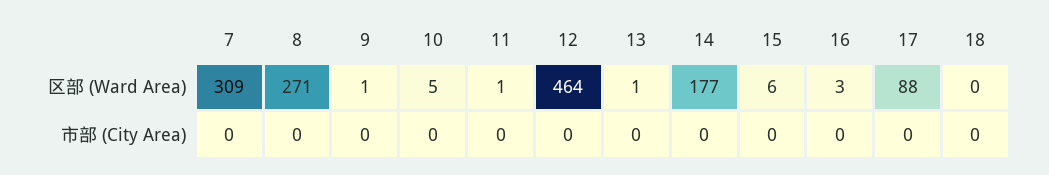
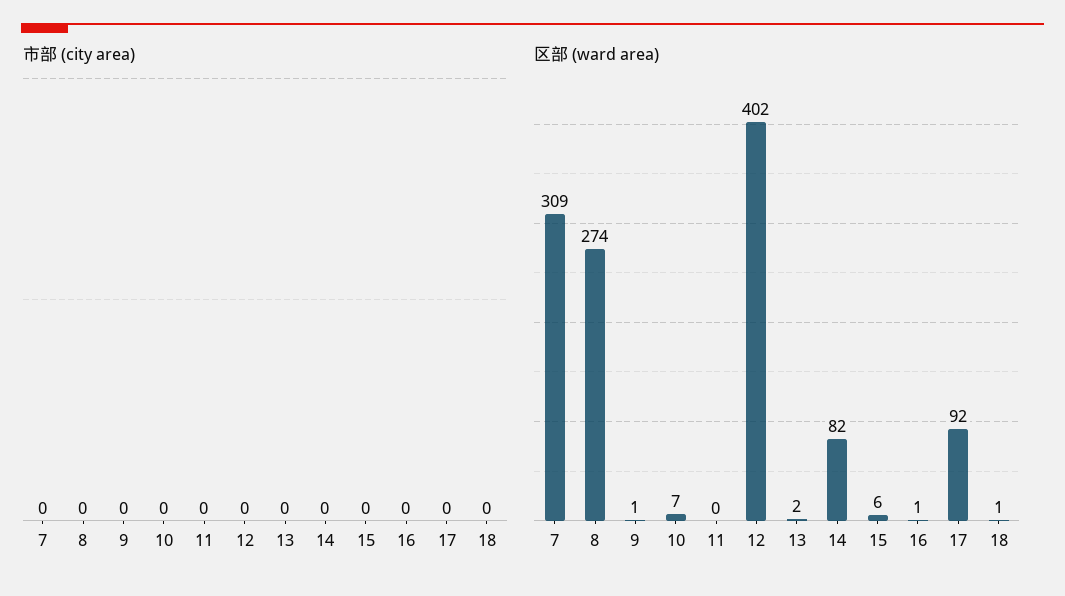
  {
    "区部 (Ward Area)": {
      "7": 309,
-     "8": 271,
+     "8": 274,
      "9": 1,
-     "10": 5,
+     "10": 7,
-     "11": 1,
+     "11": 0,
-     "12": 464,
+     "12": 402,
-     "13": 1,
+     "13": 2,
-     "14": 177,
+     "14": 82,
      "15": 6,
-     "16": 3,
+     "16": 1,
-     "17": 88,
+     "17": 92,
-     "18": 0
+     "18": 1
    },
    "市部 (City Area)": {
      "7": 0,
      "8": 0,
      "9": 0,
      "10": 0,
      "11": 0,
      "12": 0,
      "13": 0,
      "14": 0,
      "15": 0,
      "16": 0,
      "17": 0,
      "18": 0
    }
  }

